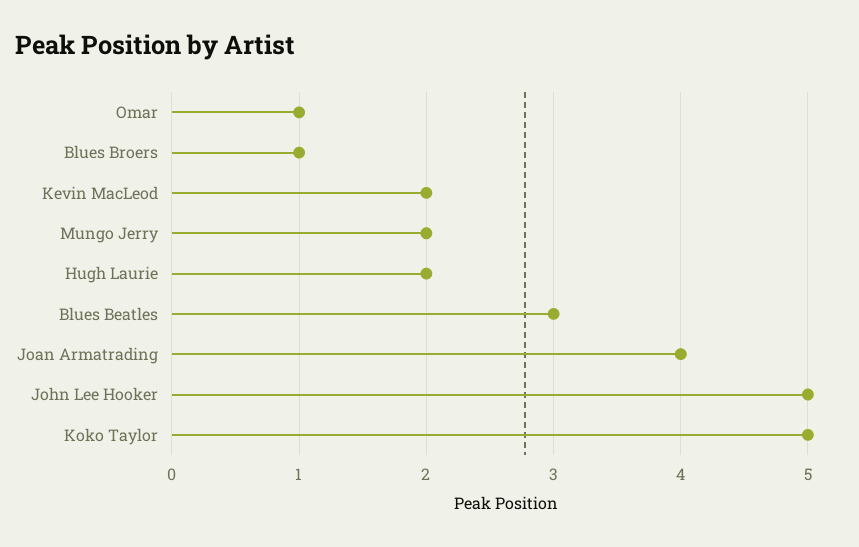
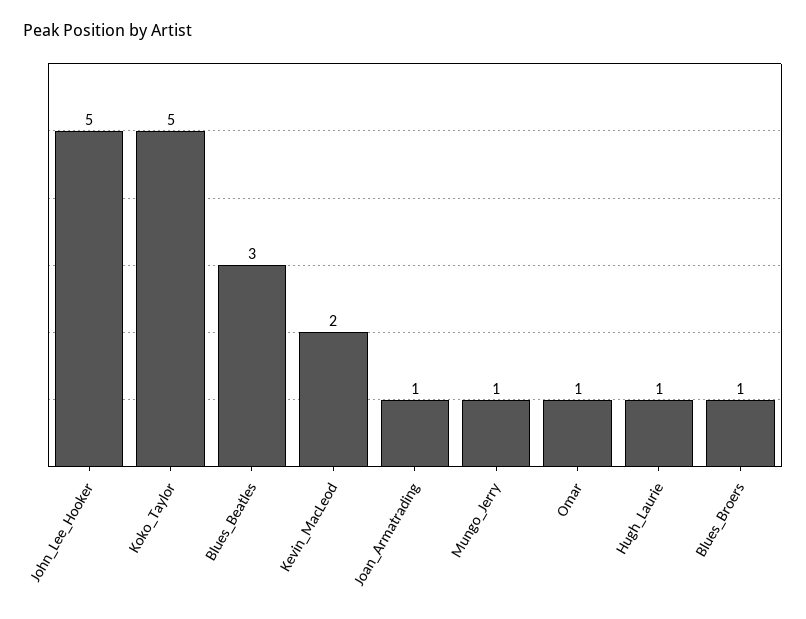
  {
    "Omar": 1,
    "Blues Broers": 1,
    "Kevin MacLeod": 2,
-   "Mungo Jerry": 2,
+   "Mungo Jerry": 1,
-   "Hugh Laurie": 2,
+   "Hugh Laurie": 1,
    "Blues Beatles": 3,
-   "Joan Armatrading": 4,
+   "Joan Armatrading": 1,
    "John Lee Hooker": 5,
    "Koko Taylor": 5
  }

